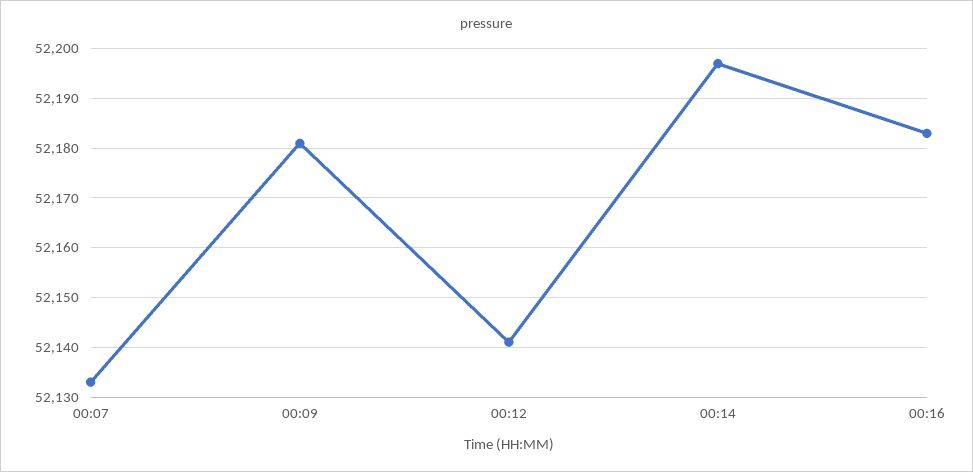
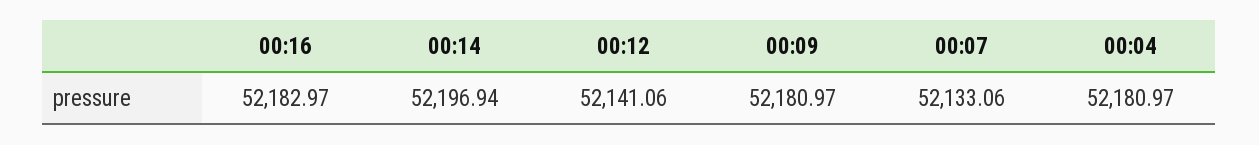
  {
    "00:07": 52133.06,
    "00:09": 52180.97,
    "00:12": 52141.06,
    "00:14": 52196.94,
-   "00:16": 52182.97
+   "00:16": 52182.97,
+   "00:04": 52180.97
  }

